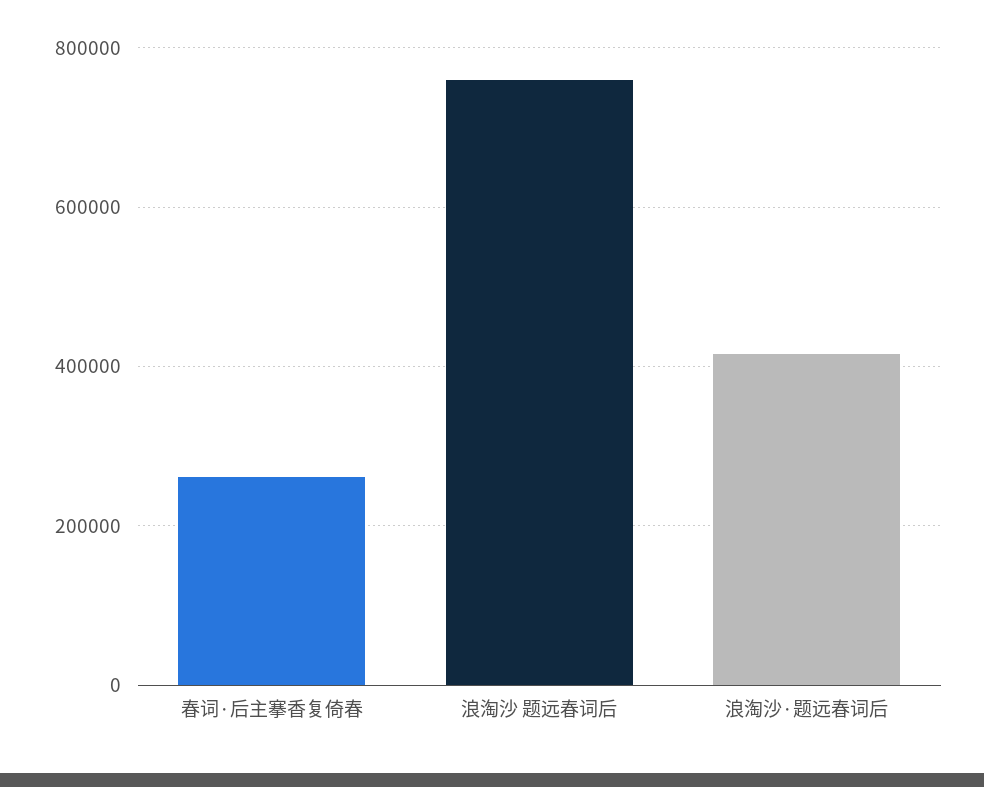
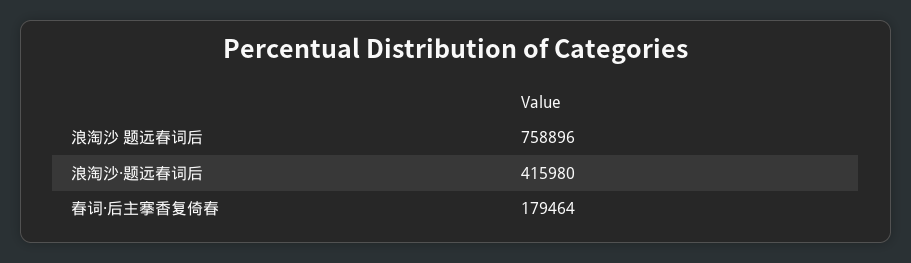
  {
-   "春词·后主搴香复倚春": 260000,
+   "春词·后主搴香复倚春": 179464,
    "浪淘沙 题远春词后": 758896,
    "浪淘沙·题远春词后": 415980
  }

